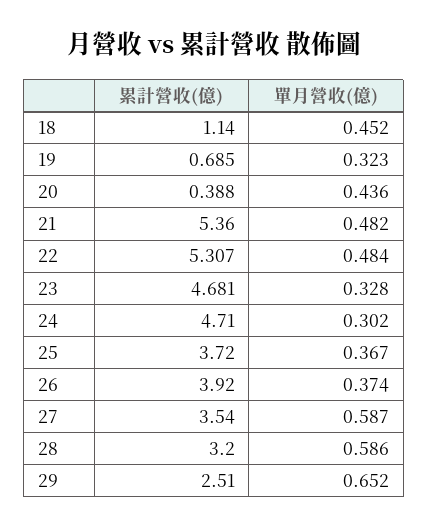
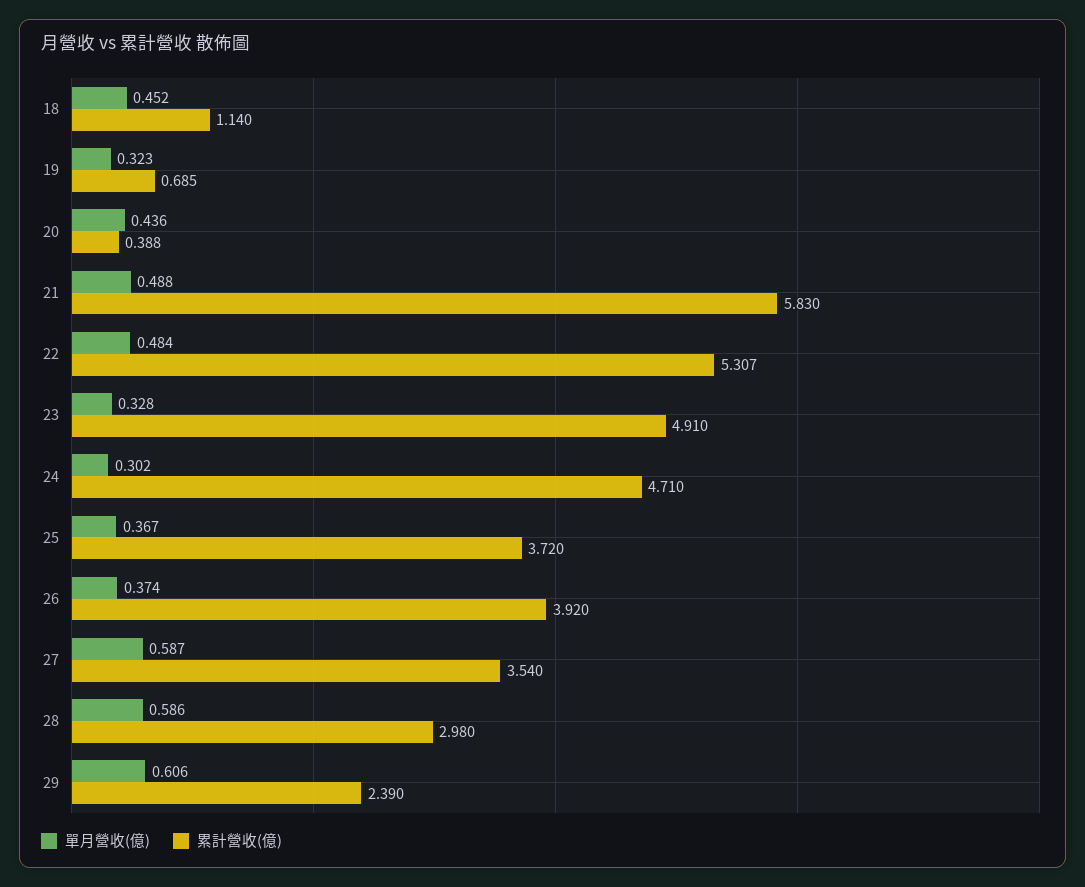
  {
    "累計營收(億)": {
      "18": 1.14,
      "19": 0.685,
      "20": 0.388,
-     "21": 5.36,
+     "21": 5.83,
      "22": 5.307,
-     "23": 4.681,
+     "23": 4.91,
      "24": 4.71,
      "25": 3.72,
      "26": 3.92,
      "27": 3.54,
-     "28": 3.2,
+     "28": 2.98,
-     "29": 2.51
+     "29": 2.39
    },
    "單月營收(億)": {
      "18": 0.452,
      "19": 0.323,
      "20": 0.436,
-     "21": 0.482,
+     "21": 0.488,
      "22": 0.484,
      "23": 0.328,
      "24": 0.302,
      "25": 0.367,
      "26": 0.374,
      "27": 0.587,
      "28": 0.586,
-     "29": 0.652
+     "29": 0.606
    }
  }

